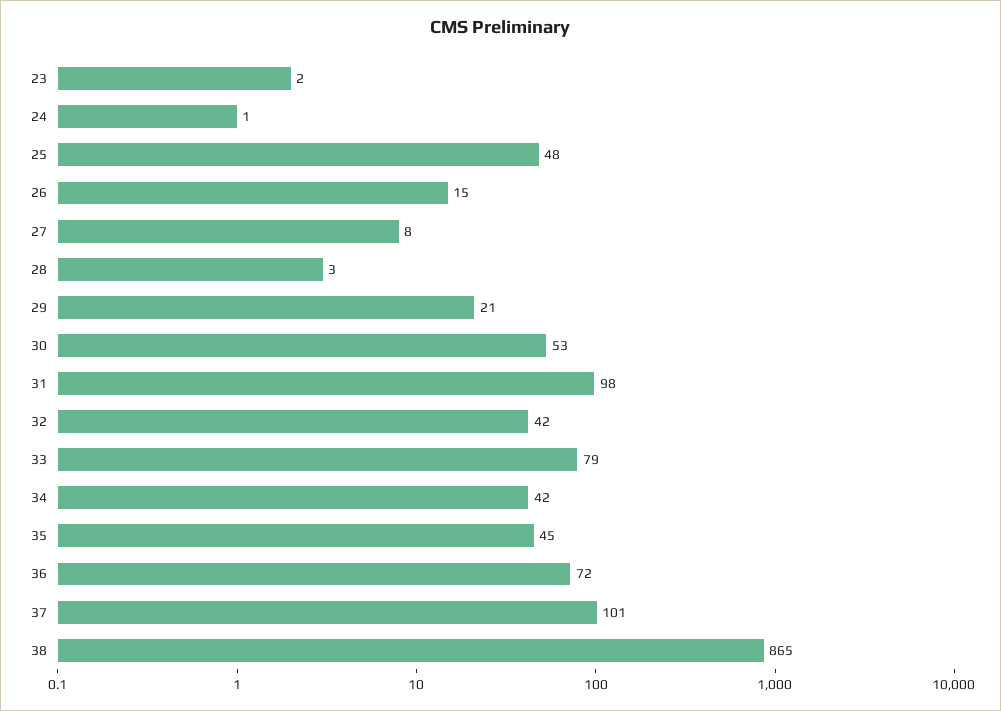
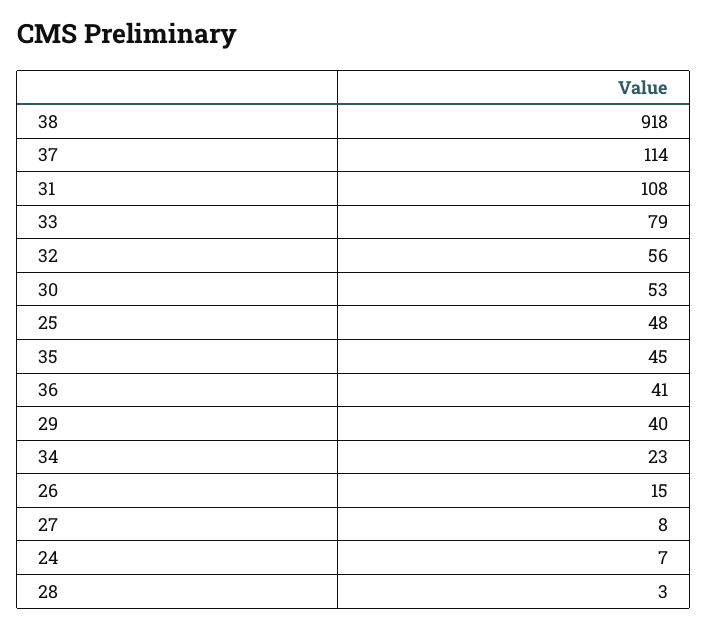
  {
-   "23": 2,
-   "24": 1,
+   "24": 7,
    "25": 48,
    "26": 15,
    "27": 8,
    "28": 3,
-   "29": 21,
+   "29": 40,
    "30": 53,
-   "31": 98,
+   "31": 108,
-   "32": 42,
+   "32": 56,
    "33": 79,
-   "34": 42,
+   "34": 23,
    "35": 45,
-   "36": 72,
+   "36": 41,
-   "37": 101,
+   "37": 114,
-   "38": 865
+   "38": 918
  }

